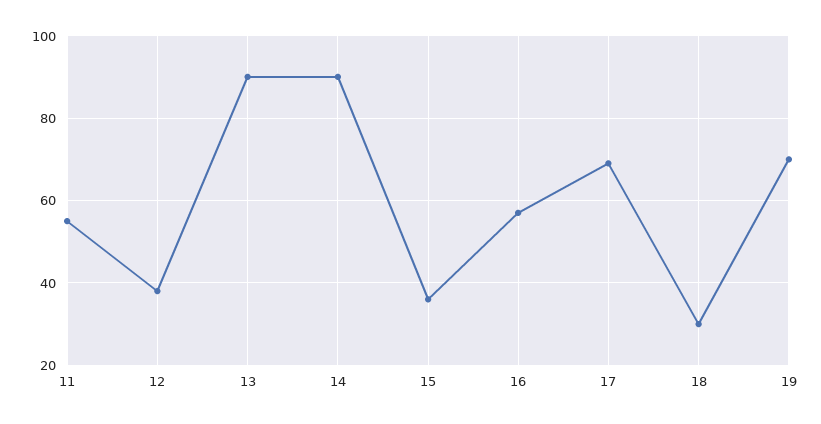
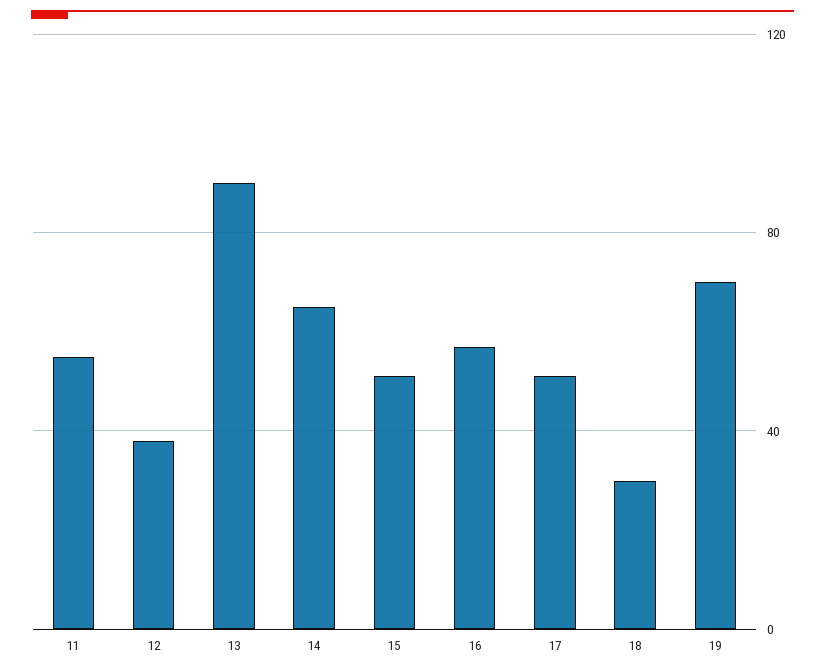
  {
    "11": 55,
    "12": 40,
    "13": 90,
-   "14": 90,
+   "14": 65,
-   "15": 35,
+   "15": 50,
    "16": 55,
-   "17": 70,
+   "17": 50,
    "18": 30,
    "19": 70
  }

